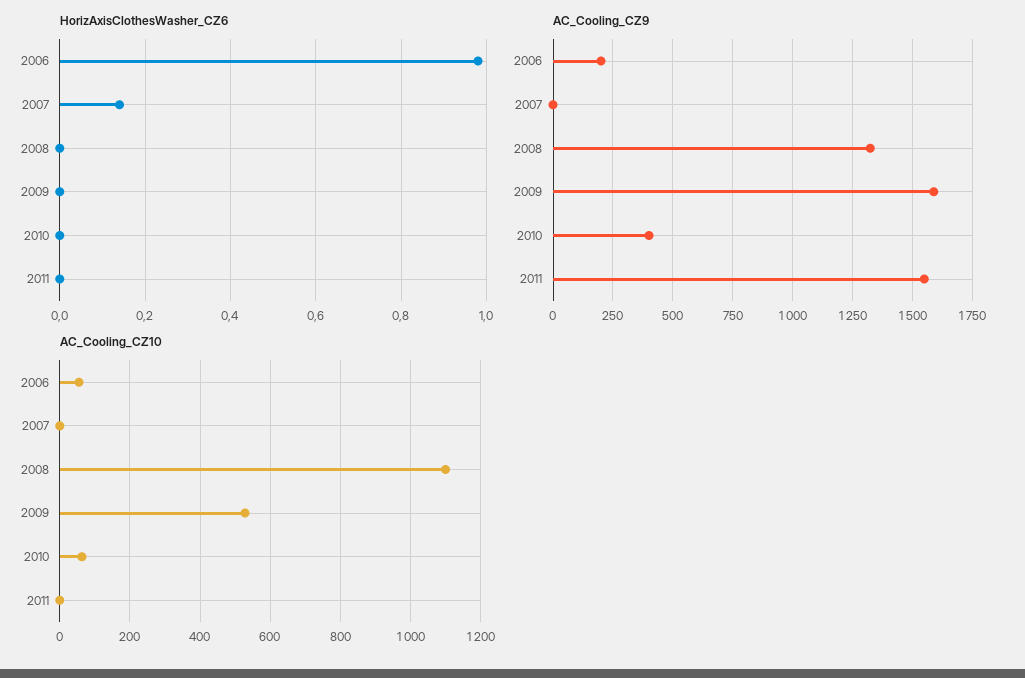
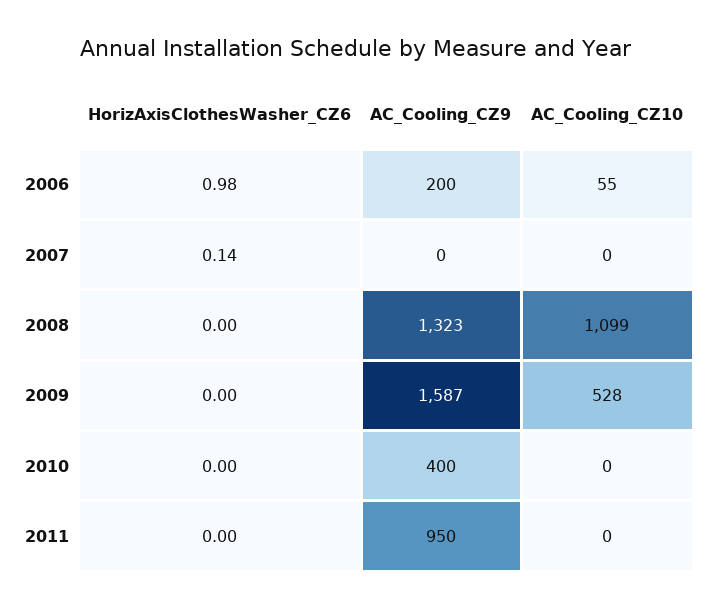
  {
    "HorizAxisClothesWasher_CZ6": {
      "2006": 0.98,
      "2007": 0.14,
      "2008": 0,
      "2009": 0,
      "2010": 0,
      "2011": 0
    },
    "AC_Cooling_CZ9": {
      "2006": 200,
      "2007": 0,
      "2008": 1323,
      "2009": 1587,
      "2010": 400,
-     "2011": 1550
+     "2011": 950
    },
    "AC_Cooling_CZ10": {
      "2006": 55,
      "2007": 0,
      "2008": 1099,
      "2009": 528,
-     "2010": 60,
+     "2010": 0,
      "2011": 0
    }
  }

